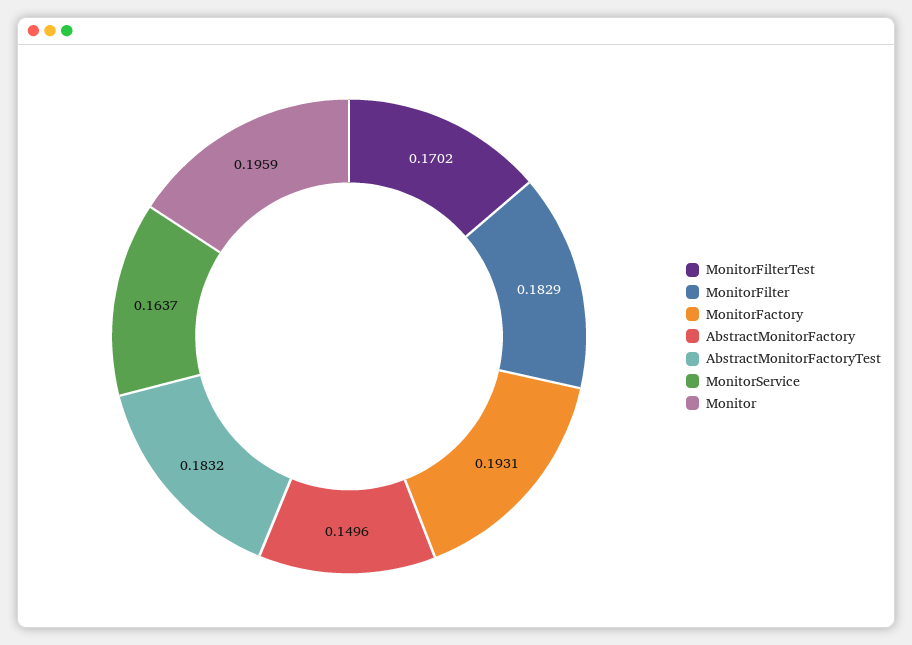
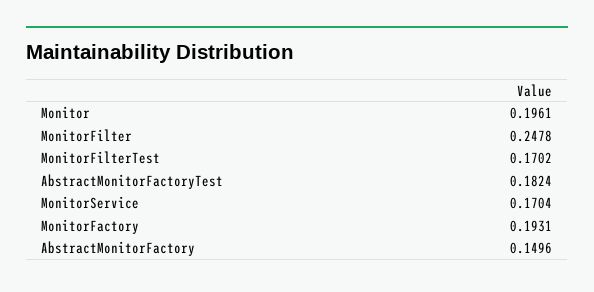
  {
    "MonitorFilterTest": 0.1702,
-   "MonitorFilter": 0.1829,
+   "MonitorFilter": 0.2478,
    "MonitorFactory": 0.1931,
    "AbstractMonitorFactory": 0.1496,
-   "AbstractMonitorFactoryTest": 0.1832,
+   "AbstractMonitorFactoryTest": 0.1824,
-   "MonitorService": 0.1637,
+   "MonitorService": 0.1704,
-   "Monitor": 0.1959
+   "Monitor": 0.1961
  }

